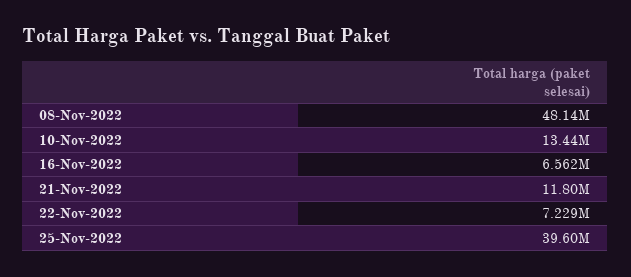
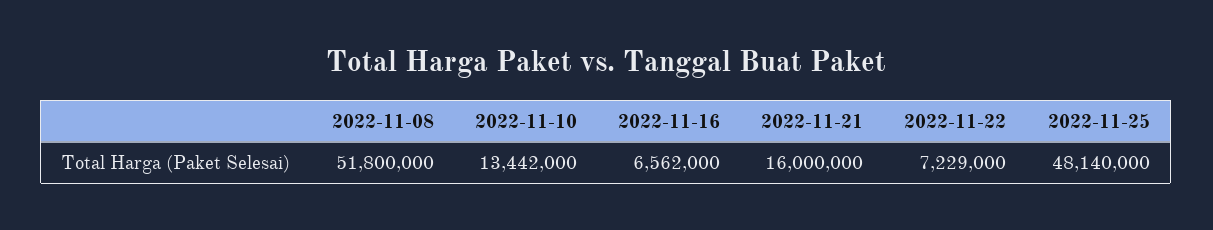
  {
-   "08-Nov-2022": 48140000,
+   "08-Nov-2022": 51800000,
    "10-Nov-2022": 13442000,
    "16-Nov-2022": 6562000,
-   "21-Nov-2022": 11800000,
+   "21-Nov-2022": 16000000,
    "22-Nov-2022": 7229000,
-   "25-Nov-2022": 39600000
+   "25-Nov-2022": 48140000
  }

